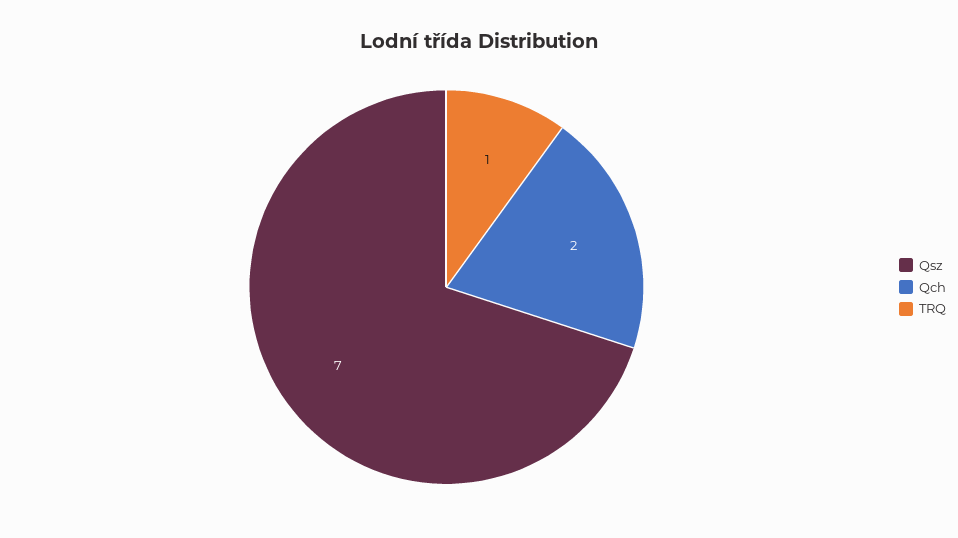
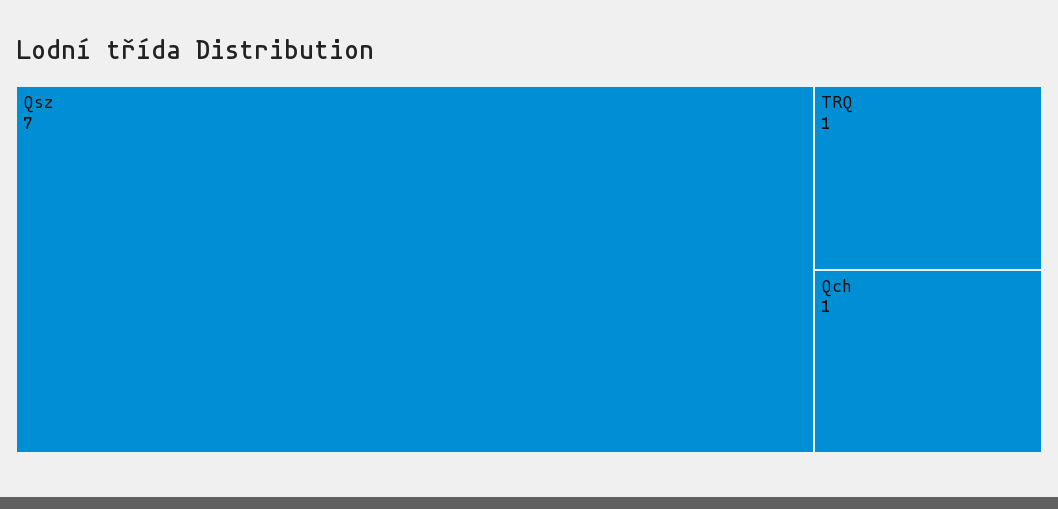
  {
    "Qsz": 7,
-   "Qch": 2,
+   "Qch": 1,
    "TRQ": 1
  }

